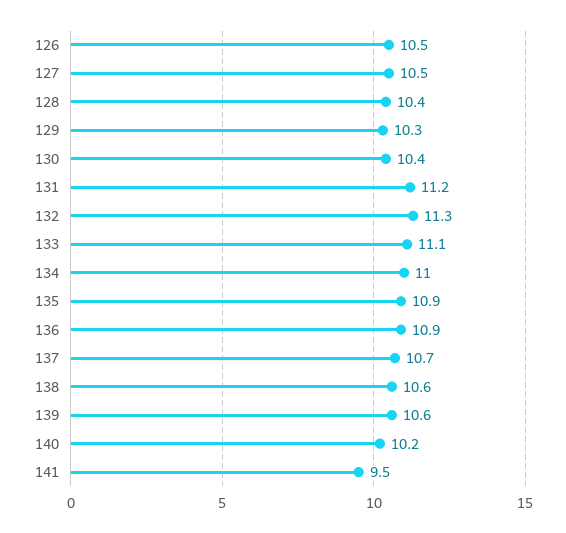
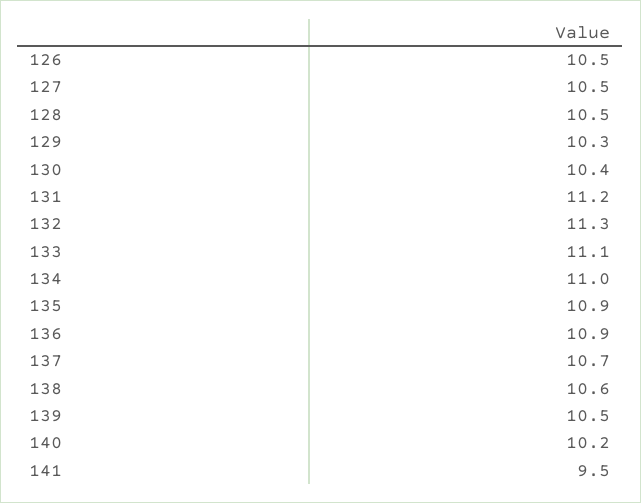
  {
    "126": 10.5,
    "127": 10.5,
-   "128": 10.4,
+   "128": 10.5,
    "129": 10.3,
    "130": 10.4,
    "131": 11.2,
    "132": 11.3,
    "133": 11.1,
    "134": 11,
    "135": 10.9,
    "136": 10.9,
    "137": 10.7,
    "138": 10.6,
-   "139": 10.6,
+   "139": 10.5,
    "140": 10.2,
    "141": 9.5
  }

